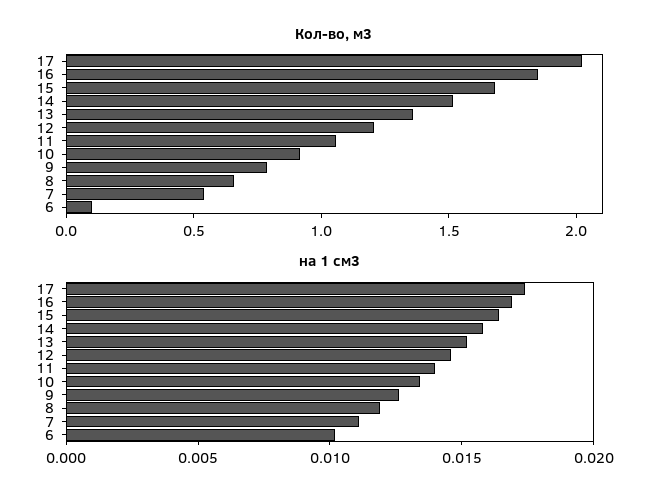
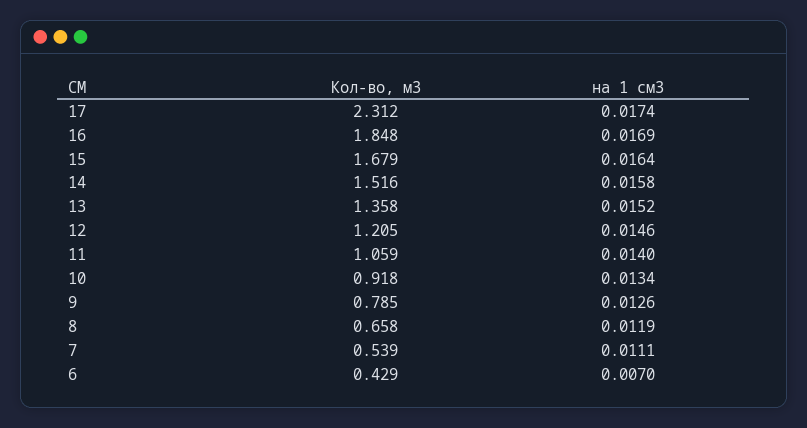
  {
    "Кол-во, м3": {
-     "17": 2,
+     "17": 2.312,
      "16": 1.848,
      "15": 1.679,
      "14": 1.516,
      "13": 1.358,
      "12": 1.205,
      "11": 1.059,
      "10": 0.918,
      "9": 0.785,
      "8": 0.658,
      "7": 0.539,
-     "6": 0.1
+     "6": 0.429
    },
    "на 1 см3": {
      "17": 0.0174,
      "16": 0.0169,
      "15": 0.0164,
      "14": 0.0158,
      "13": 0.0152,
      "12": 0.0146,
      "11": 0.014,
      "10": 0.0134,
      "9": 0.0126,
      "8": 0.0119,
      "7": 0.0111,
-     "6": 0.01
+     "6": 0.007
    }
  }

